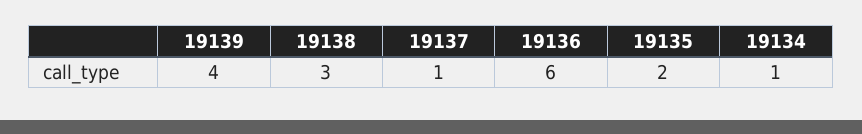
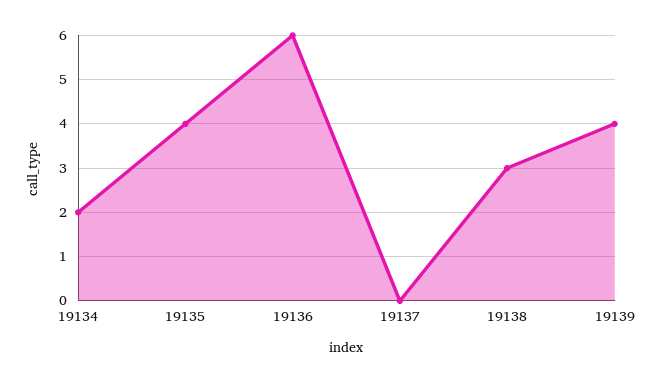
  {
    "19139": 4,
    "19138": 3,
-   "19137": 1,
+   "19137": 0,
    "19136": 6,
-   "19135": 2,
+   "19135": 4,
-   "19134": 1
+   "19134": 2
  }

